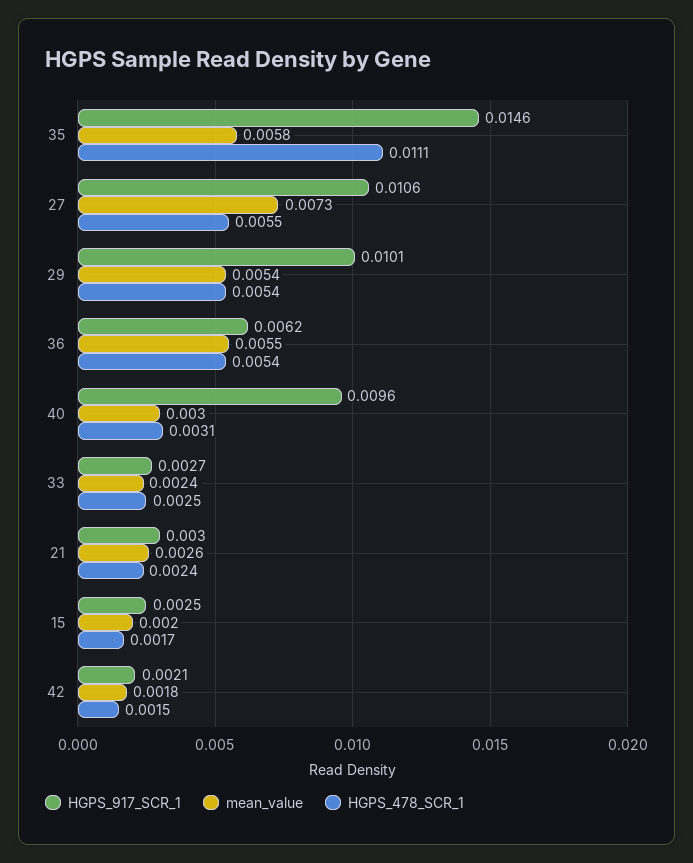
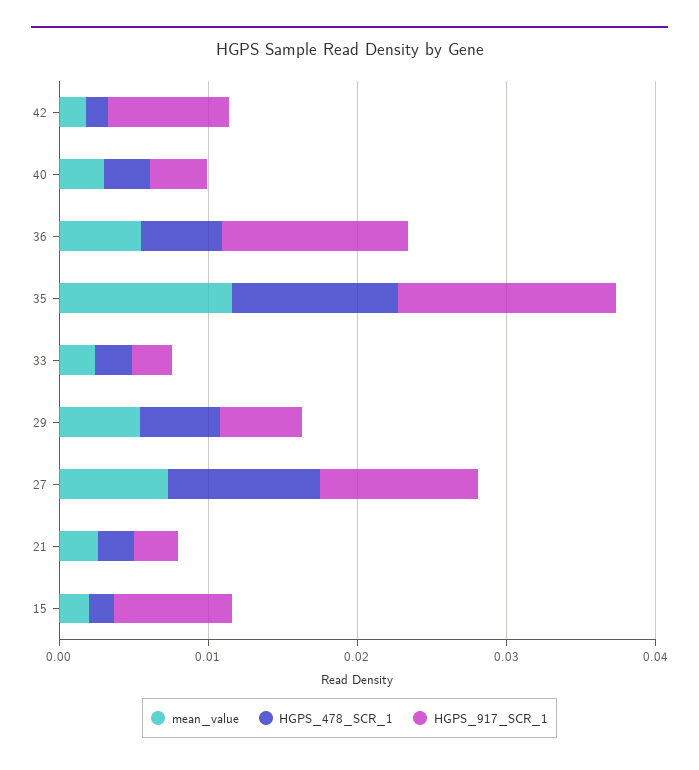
  {
    "HGPS_917_SCR_1": {
      "35": 0.0146,
      "27": 0.0106,
-     "29": 0.0101,
+     "29": 0.006,
-     "36": 0.0062,
+     "36": 0.012,
-     "40": 0.0096,
+     "40": 0.004,
      "33": 0.0027,
      "21": 0.003,
-     "15": 0.0025,
+     "15": 0.008,
-     "42": 0.0021
+     "42": 0.008
    },
    "mean_value": {
-     "35": 0.0058,
+     "35": 0.012,
      "27": 0.0073,
      "29": 0.0054,
      "36": 0.0055,
      "40": 0.003,
      "33": 0.0024,
      "21": 0.0026,
      "15": 0.002,
      "42": 0.0018
    },
    "HGPS_478_SCR_1": {
      "35": 0.0111,
-     "27": 0.0055,
+     "27": 0.01,
      "29": 0.0054,
      "36": 0.0054,
      "40": 0.0031,
      "33": 0.0025,
      "21": 0.0024,
      "15": 0.0017,
      "42": 0.0015
    }
  }

